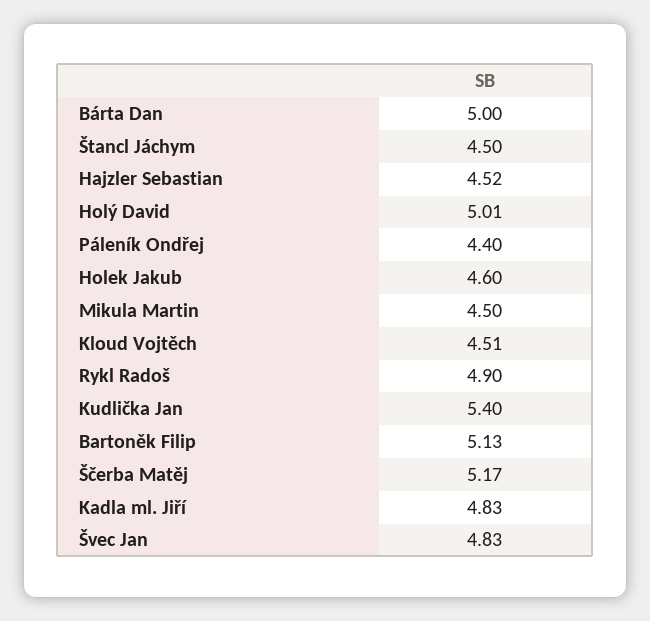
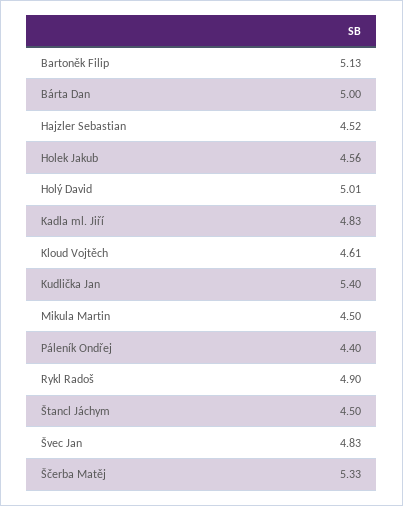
  {
    "Bárta Dan": 5,
    "Štancl Jáchym": 4.5,
    "Hajzler Sebastian": 4.52,
    "Holý David": 5.01,
    "Páleník Ondřej": 4.4,
-   "Holek Jakub": 4.6,
+   "Holek Jakub": 4.56,
    "Mikula Martin": 4.5,
-   "Kloud Vojtěch": 4.51,
+   "Kloud Vojtěch": 4.61,
    "Rykl Radoš": 4.9,
    "Kudlička Jan": 5.4,
    "Bartoněk Filip": 5.13,
-   "Ščerba Matěj": 5.17,
+   "Ščerba Matěj": 5.33,
    "Kadla ml. Jiří": 4.83,
    "Švec Jan": 4.83
  }

